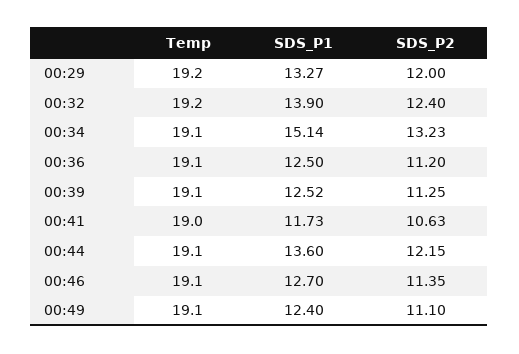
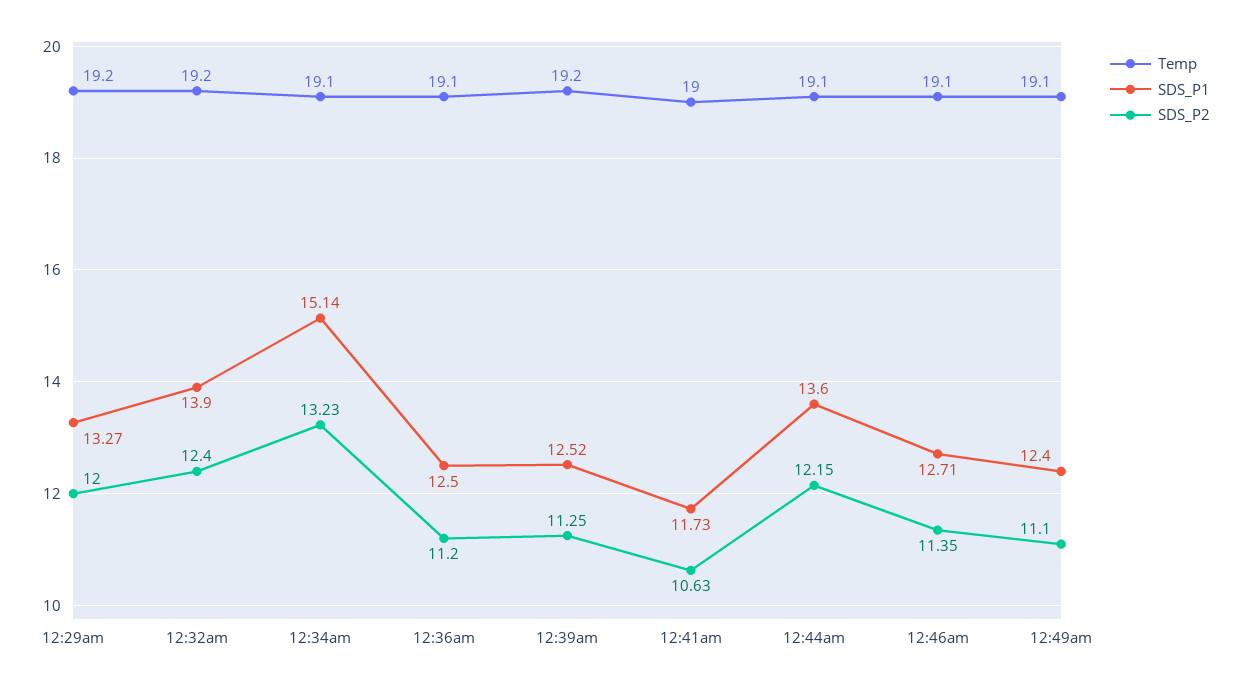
  {
    "Temp": {
      "00:29": 19.2,
      "00:32": 19.2,
      "00:34": 19.1,
      "00:36": 19.1,
-     "00:39": 19.1,
+     "00:39": 19.2,
      "00:41": 19,
      "00:44": 19.1,
      "00:46": 19.1,
      "00:49": 19.1
    },
    "SDS_P1": {
      "00:29": 13.27,
      "00:32": 13.9,
      "00:34": 15.14,
      "00:36": 12.5,
      "00:39": 12.52,
      "00:41": 11.73,
      "00:44": 13.6,
-     "00:46": 12.7,
+     "00:46": 12.71,
      "00:49": 12.4
    },
    "SDS_P2": {
      "00:29": 12,
      "00:32": 12.4,
      "00:34": 13.23,
      "00:36": 11.2,
      "00:39": 11.25,
      "00:41": 10.63,
      "00:44": 12.15,
      "00:46": 11.35,
      "00:49": 11.1
    }
  }

